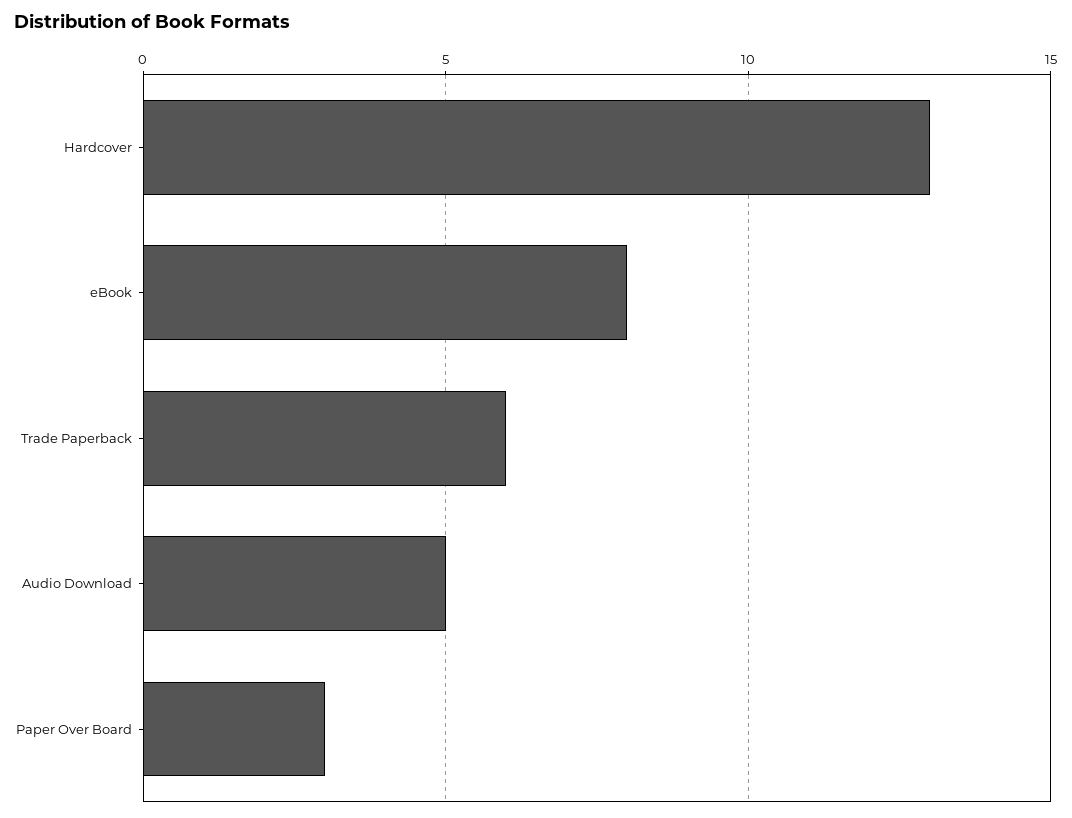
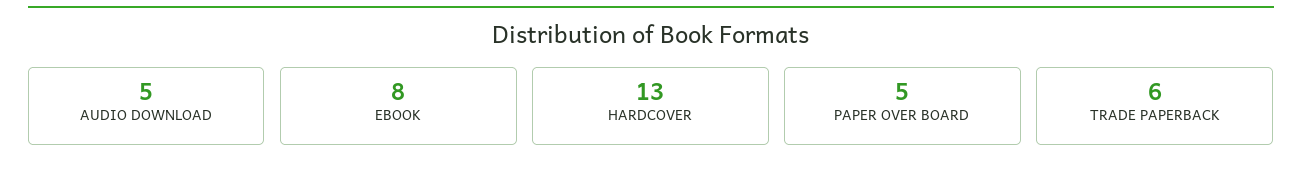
  {
    "Hardcover": 13,
    "eBook": 8,
    "Trade Paperback": 6,
    "Audio Download": 5,
-   "Paper Over Board": 3
+   "Paper Over Board": 5
  }

